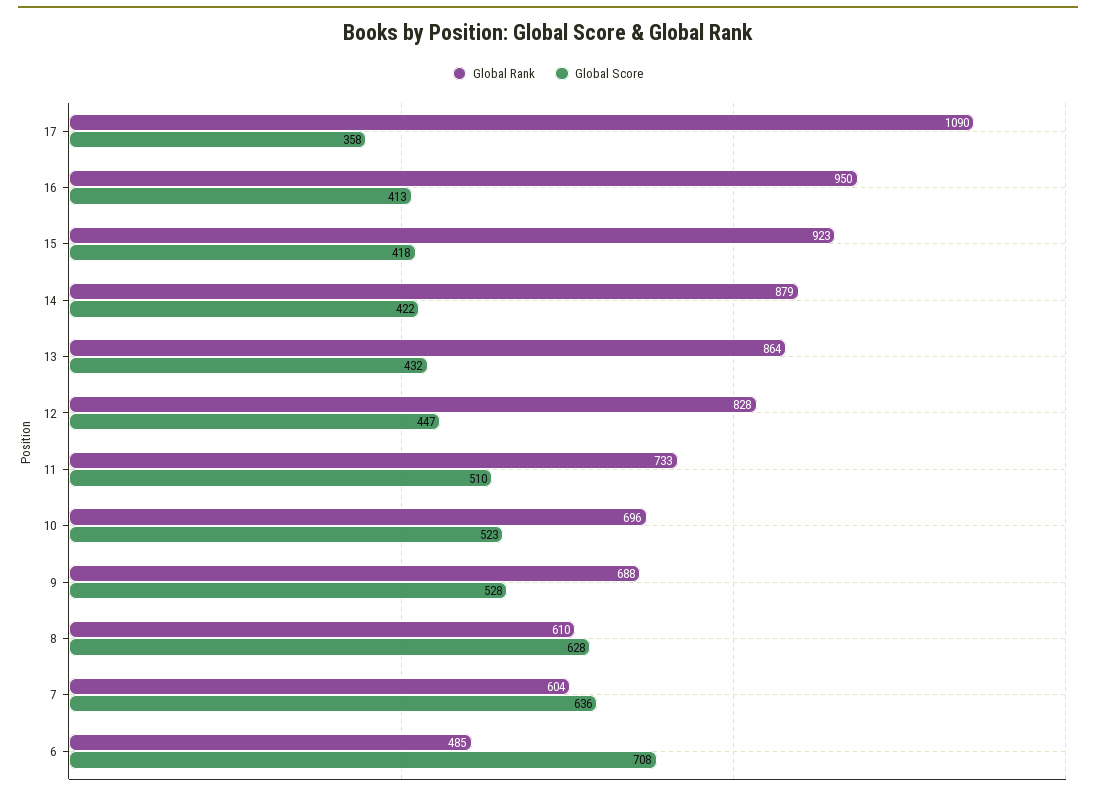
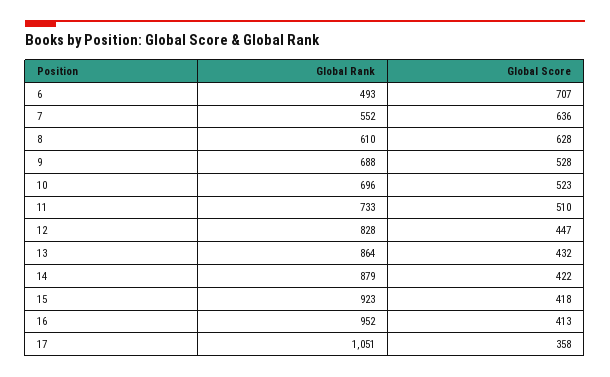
  {
    "Global Rank": {
-     "17": 1090,
+     "17": 1051,
-     "16": 950,
+     "16": 952,
      "15": 923,
      "14": 879,
      "13": 864,
      "12": 828,
      "11": 733,
      "10": 696,
      "9": 688,
      "8": 610,
-     "7": 604,
+     "7": 552,
-     "6": 485
+     "6": 493
    },
    "Global Score": {
      "17": 358,
      "16": 413,
      "15": 418,
      "14": 422,
      "13": 432,
      "12": 447,
      "11": 510,
      "10": 523,
      "9": 528,
      "8": 628,
      "7": 636,
-     "6": 708
+     "6": 707
    }
  }

